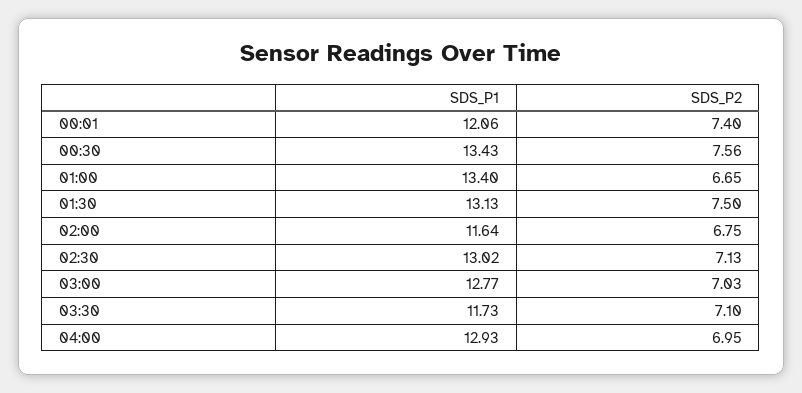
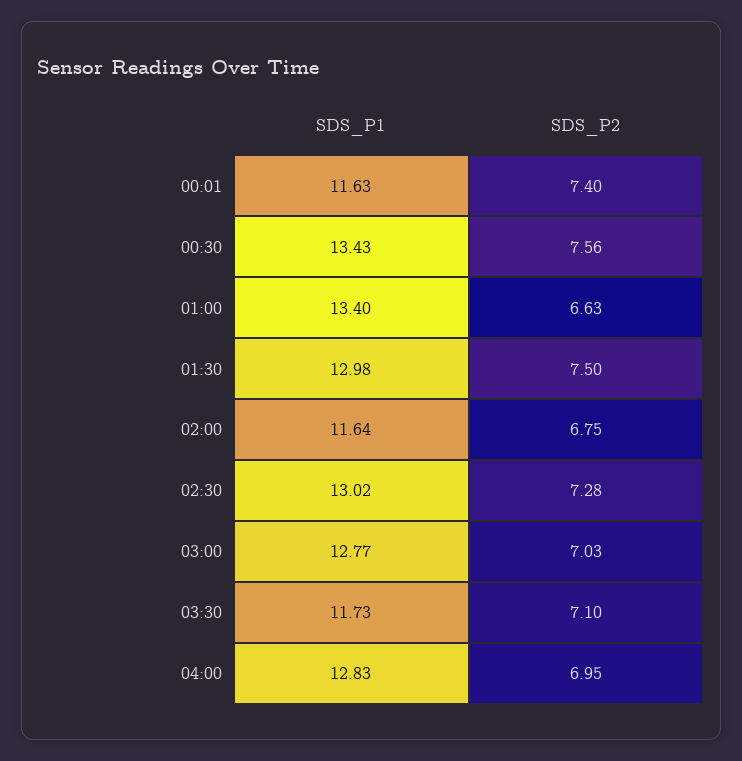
  {
    "SDS_P1": {
-     "00:01": 12.06,
+     "00:01": 11.63,
      "00:30": 13.43,
      "01:00": 13.4,
-     "01:30": 13.13,
+     "01:30": 12.98,
      "02:00": 11.64,
      "02:30": 13.02,
      "03:00": 12.77,
      "03:30": 11.73,
-     "04:00": 12.93
+     "04:00": 12.83
    },
    "SDS_P2": {
      "00:01": 7.4,
      "00:30": 7.56,
-     "01:00": 6.65,
+     "01:00": 6.63,
      "01:30": 7.5,
      "02:00": 6.75,
-     "02:30": 7.13,
+     "02:30": 7.28,
      "03:00": 7.03,
      "03:30": 7.1,
      "04:00": 6.95
    }
  }

